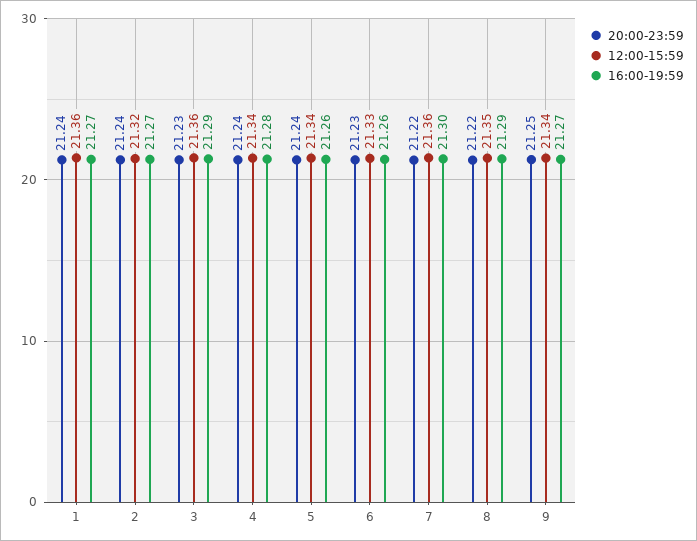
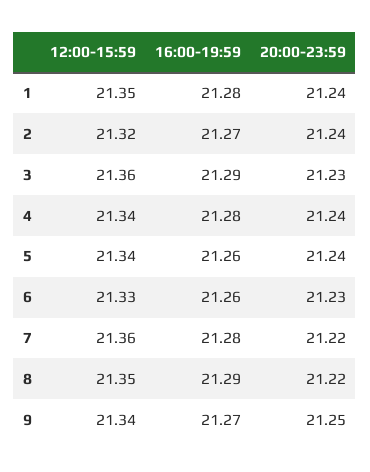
  {
    "20:00-23:59": {
      "1": 21.24,
      "2": 21.24,
      "3": 21.23,
      "4": 21.24,
      "5": 21.24,
      "6": 21.23,
      "7": 21.22,
      "8": 21.22,
      "9": 21.25
    },
    "12:00-15:59": {
-     "1": 21.36,
+     "1": 21.35,
      "2": 21.32,
      "3": 21.36,
      "4": 21.34,
      "5": 21.34,
      "6": 21.33,
      "7": 21.36,
      "8": 21.35,
      "9": 21.34
    },
    "16:00-19:59": {
-     "1": 21.27,
+     "1": 21.28,
      "2": 21.27,
      "3": 21.29,
      "4": 21.28,
      "5": 21.26,
      "6": 21.26,
-     "7": 21.3,
+     "7": 21.28,
      "8": 21.29,
      "9": 21.27
    }
  }

